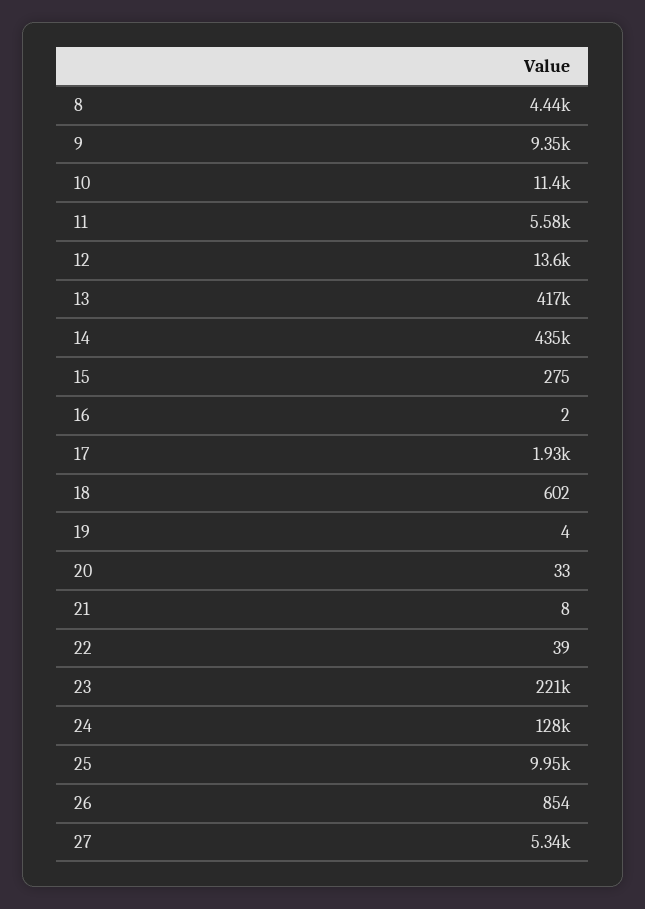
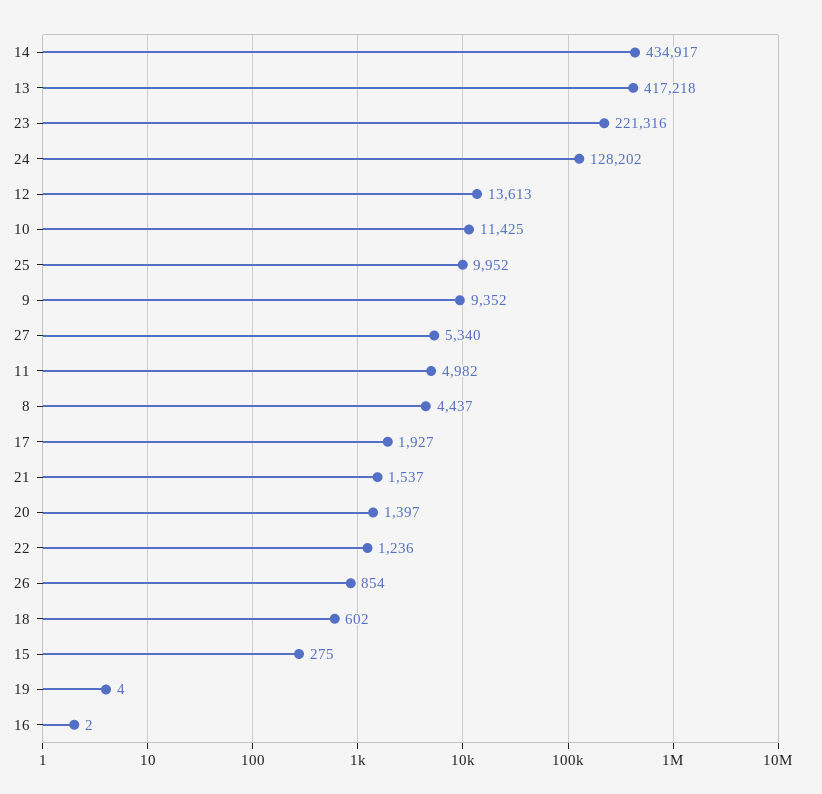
  {
    "8": 4437,
    "9": 9352,
    "10": 11425,
-   "11": 5580,
+   "11": 4982,
    "12": 13613,
    "13": 417218,
    "14": 434917,
    "15": 275,
    "16": 2,
    "17": 1927,
    "18": 602,
    "19": 4,
-   "20": 33,
+   "20": 1397,
-   "21": 8,
+   "21": 1537,
-   "22": 39,
+   "22": 1236,
    "23": 221316,
    "24": 128202,
    "25": 9952,
    "26": 854,
    "27": 5340
  }

